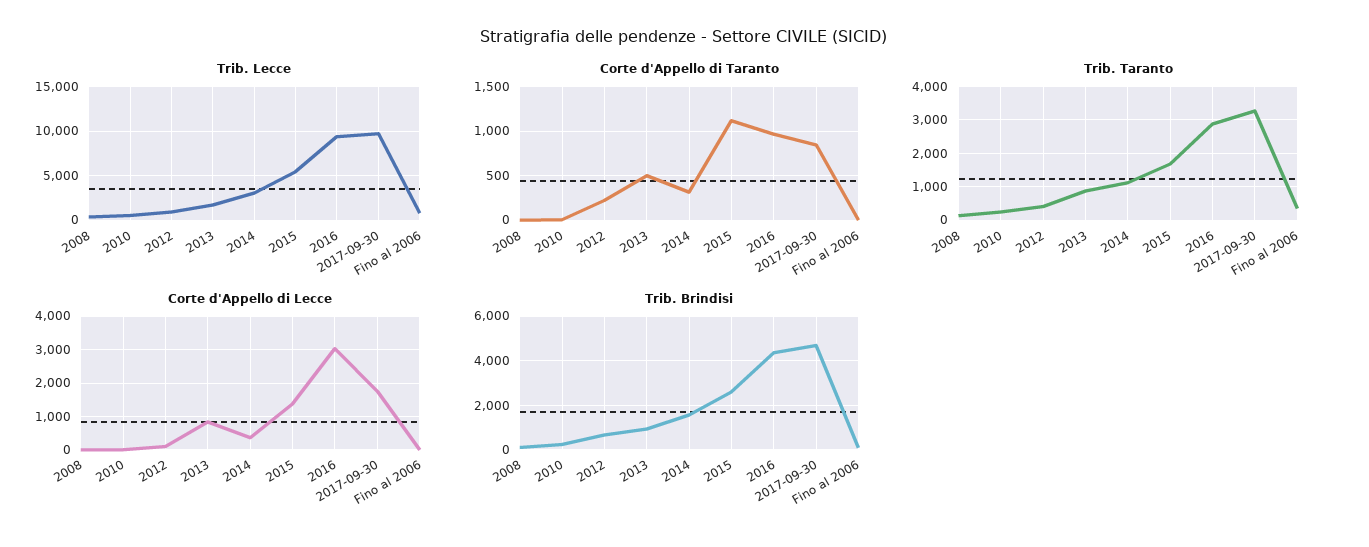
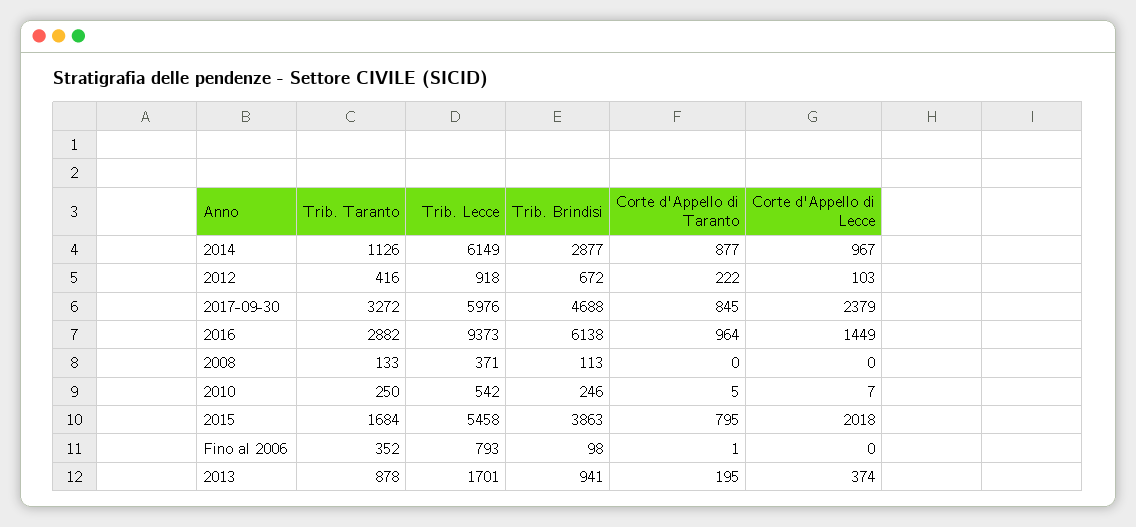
  {
    "Trib. Lecce": {
      "2008": 371,
      "2010": 542,
      "2012": 918,
      "2013": 1701,
-     "2014": 3000,
+     "2014": 6149,
      "2015": 5458,
      "2016": 9373,
-     "2017-09-30": 10000,
+     "2017-09-30": 5976,
      "Fino al 2006": 793
    },
    "Corte d'Appello di Taranto": {
      "2008": 0,
      "2010": 5,
      "2012": 222,
-     "2013": 500,
+     "2013": 195,
-     "2014": 300,
+     "2014": 877,
-     "2015": 1100,
+     "2015": 795,
      "2016": 964,
      "2017-09-30": 845,
      "Fino al 2006": 1
    },
    "Trib. Taranto": {
      "2008": 133,
      "2010": 250,
      "2012": 416,
      "2013": 878,
      "2014": 1126,
      "2015": 1684,
      "2016": 2882,
      "2017-09-30": 3272,
      "Fino al 2006": 352
    },
    "Corte d'Appello di Lecce": {
      "2008": 0,
      "2010": 7,
      "2012": 103,
-     "2013": 800,
+     "2013": 374,
-     "2014": 400,
+     "2014": 967,
-     "2015": 1400,
+     "2015": 2018,
-     "2016": 3000,
+     "2016": 1449,
-     "2017-09-30": 1800,
+     "2017-09-30": 2379,
      "Fino al 2006": 0
    },
    "Trib. Brindisi": {
      "2008": 113,
      "2010": 246,
      "2012": 672,
      "2013": 941,
-     "2014": 1500,
+     "2014": 2877,
-     "2015": 2500,
+     "2015": 3863,
-     "2016": 4500,
+     "2016": 6138,
      "2017-09-30": 4688,
      "Fino al 2006": 98
    }
  }

